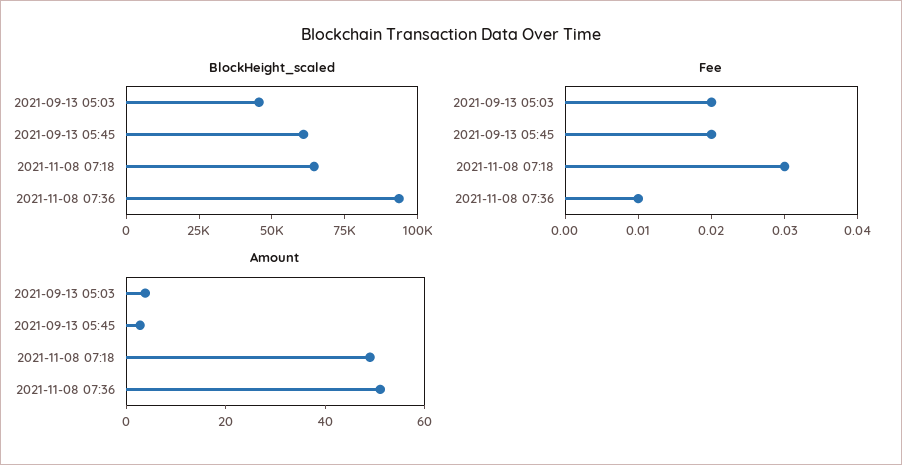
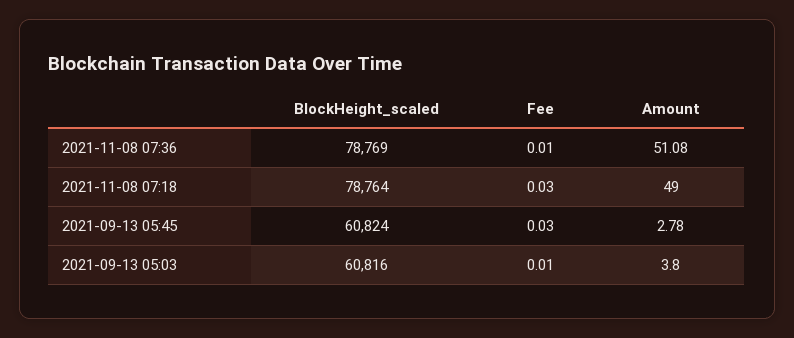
  {
    "BlockHeight_scaled": {
-     "2021-09-13 05:03": 45000,
+     "2021-09-13 05:03": 60816,
      "2021-09-13 05:45": 60824,
-     "2021-11-08 07:18": 65000,
+     "2021-11-08 07:18": 78764,
-     "2021-11-08 07:36": 95000
+     "2021-11-08 07:36": 78769
    },
    "Fee": {
-     "2021-09-13 05:03": 0.02,
+     "2021-09-13 05:03": 0.01,
-     "2021-09-13 05:45": 0.02,
+     "2021-09-13 05:45": 0.03,
      "2021-11-08 07:18": 0.03,
      "2021-11-08 07:36": 0.01
    },
    "Amount": {
      "2021-09-13 05:03": 3.8,
      "2021-09-13 05:45": 2.78,
      "2021-11-08 07:18": 49,
      "2021-11-08 07:36": 51.08
    }
  }

